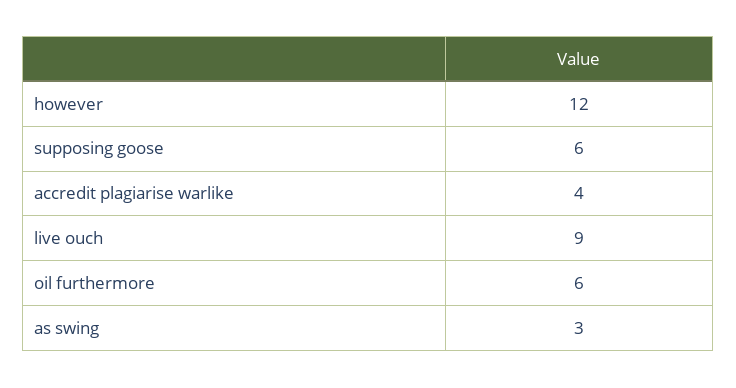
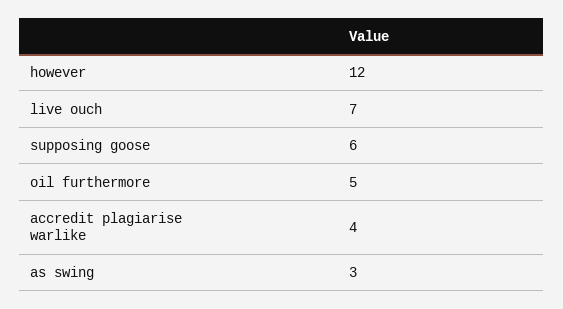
  {
    "however": 12,
    "supposing goose": 6,
    "accredit plagiarise warlike": 4,
-   "live ouch": 9,
+   "live ouch": 7,
-   "oil furthermore": 6,
+   "oil furthermore": 5,
    "as swing": 3
  }

